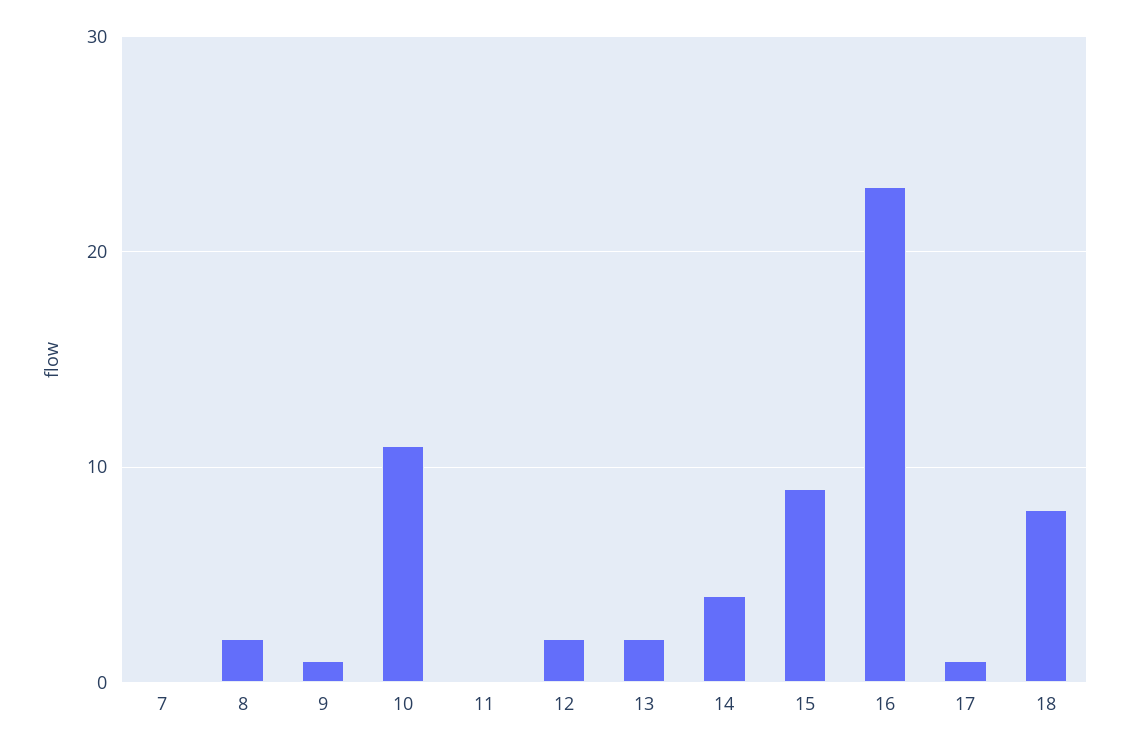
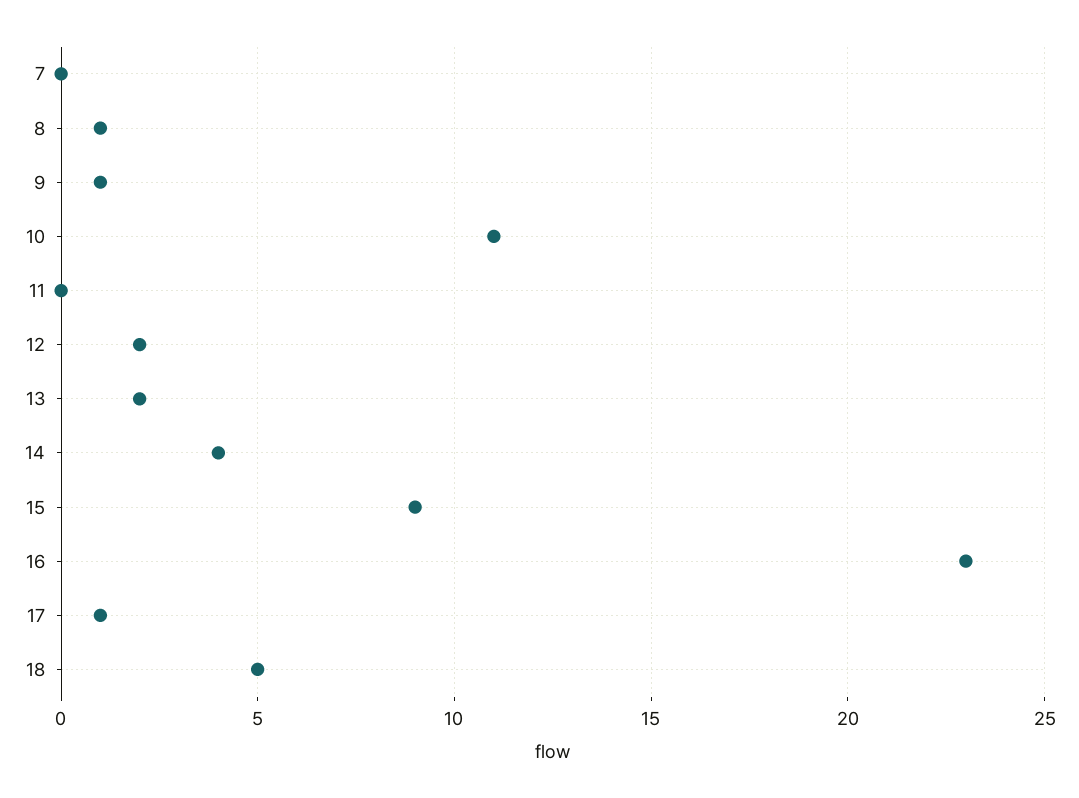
  {
    "7": 0,
-   "8": 2,
+   "8": 1,
    "9": 1,
    "10": 11,
    "11": 0,
    "12": 2,
    "13": 2,
    "14": 4,
    "15": 9,
    "16": 23,
    "17": 1,
-   "18": 8
+   "18": 5
  }

